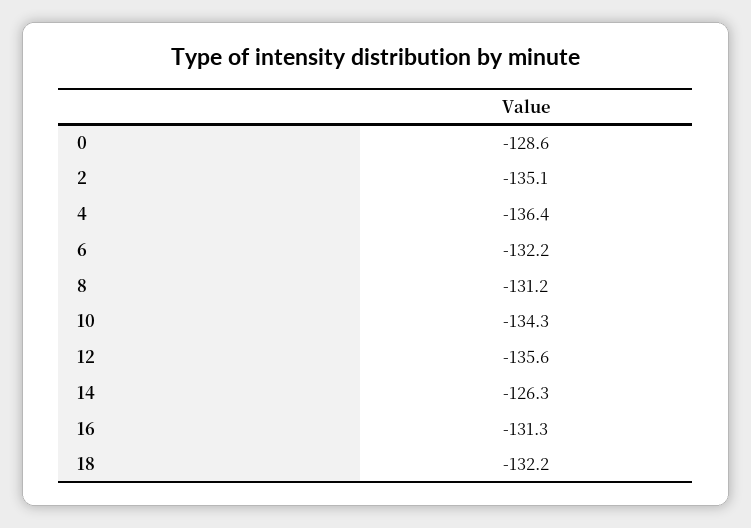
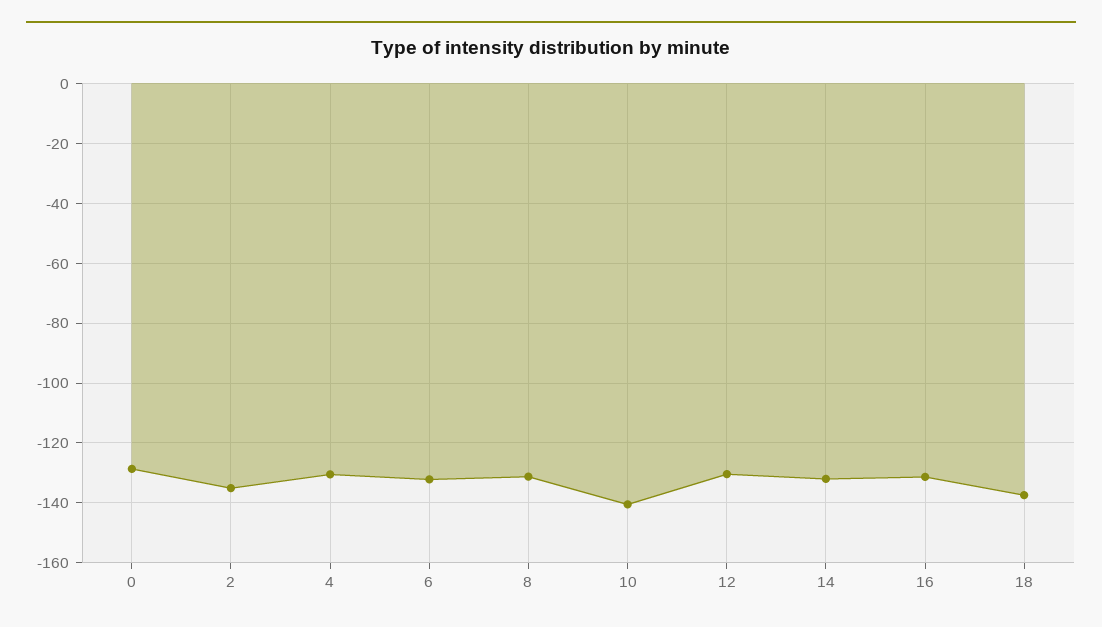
  {
    "0": -128.6,
    "2": -135.1,
-   "4": -136.4,
+   "4": -130,
    "6": -132.2,
    "8": -131.2,
-   "10": -134.3,
+   "10": -140,
-   "12": -135.6,
+   "12": -130,
-   "14": -126.3,
+   "14": -132.5,
    "16": -131.3,
-   "18": -132.2
+   "18": -137.5
  }

